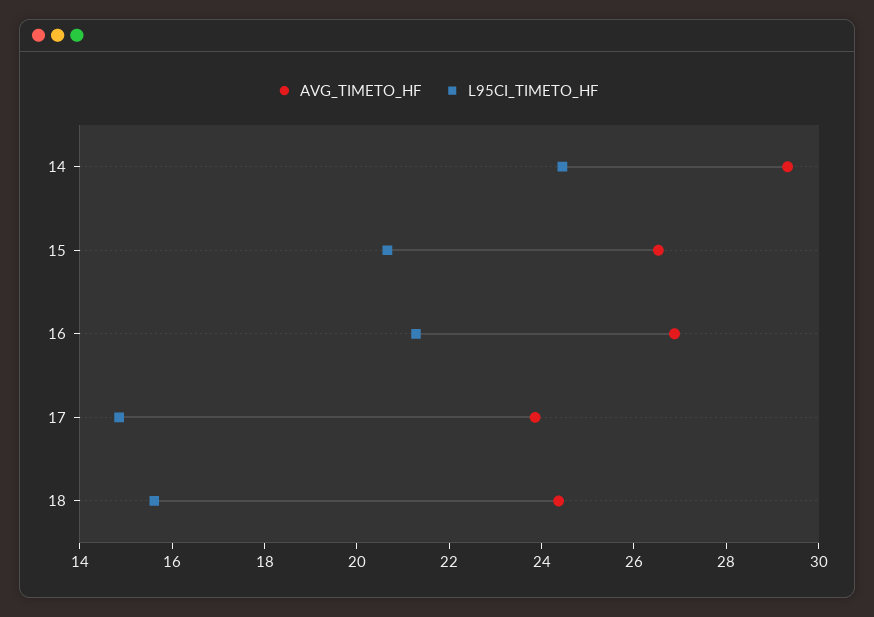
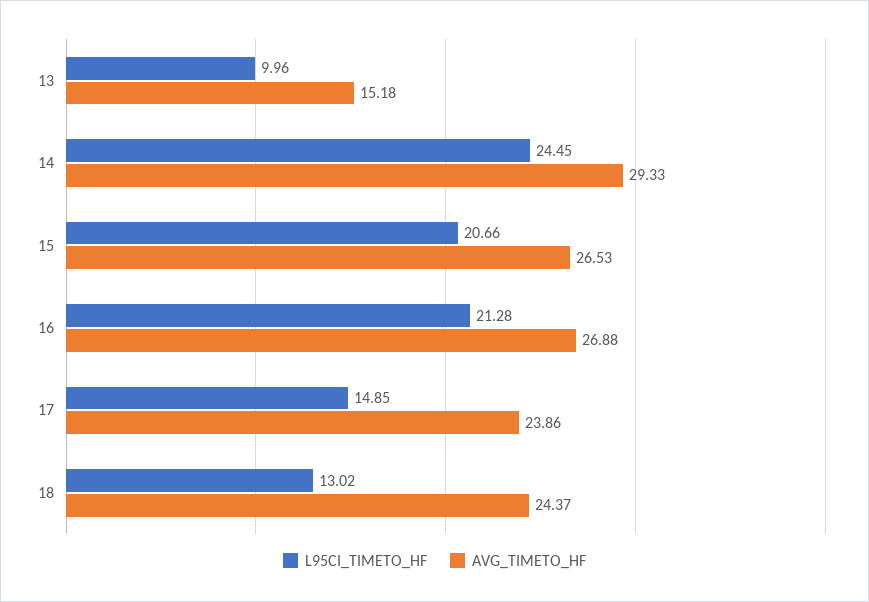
  {
    "AVG_TIMETO_HF": {
      "14": 29.33,
      "15": 26.53,
      "16": 26.88,
      "17": 23.86,
-     "18": 24.37
+     "18": 24.37,
+     "13": 15.18
    },
    "L95CI_TIMETO_HF": {
      "14": 24.45,
      "15": 20.66,
      "16": 21.28,
      "17": 14.85,
-     "18": 15.5
+     "18": 13.02,
+     "13": 9.96
    }
  }

